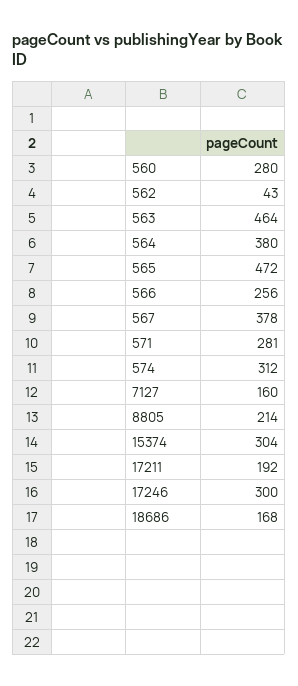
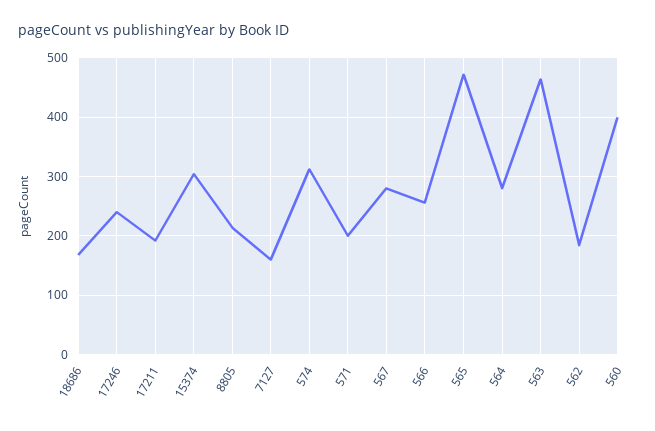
  {
-   "560": 280,
+   "560": 400,
-   "562": 43,
+   "562": 180,
    "563": 464,
-   "564": 380,
+   "564": 280,
    "565": 472,
    "566": 256,
-   "567": 378,
+   "567": 280,
-   "571": 281,
+   "571": 200,
    "574": 312,
    "7127": 160,
    "8805": 214,
    "15374": 304,
    "17211": 192,
-   "17246": 300,
+   "17246": 240,
    "18686": 168
  }

